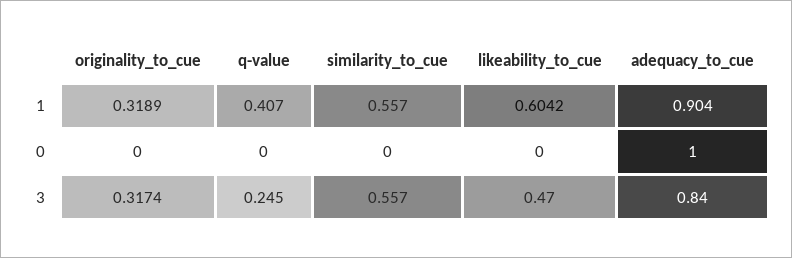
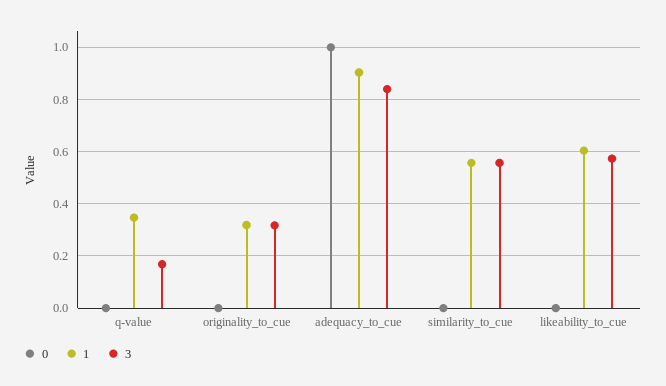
  {
    "1": {
      "originality_to_cue": 0.3189,
-     "q-value": 0.407,
+     "q-value": 0.35,
      "similarity_to_cue": 0.557,
      "likeability_to_cue": 0.6042,
      "adequacy_to_cue": 0.904
    },
    "0": {
      "originality_to_cue": 0,
      "q-value": 0,
      "similarity_to_cue": 0,
      "likeability_to_cue": 0,
      "adequacy_to_cue": 1
    },
    "3": {
      "originality_to_cue": 0.3174,
-     "q-value": 0.245,
+     "q-value": 0.175,
      "similarity_to_cue": 0.557,
-     "likeability_to_cue": 0.47,
+     "likeability_to_cue": 0.575,
      "adequacy_to_cue": 0.84
    }
  }

